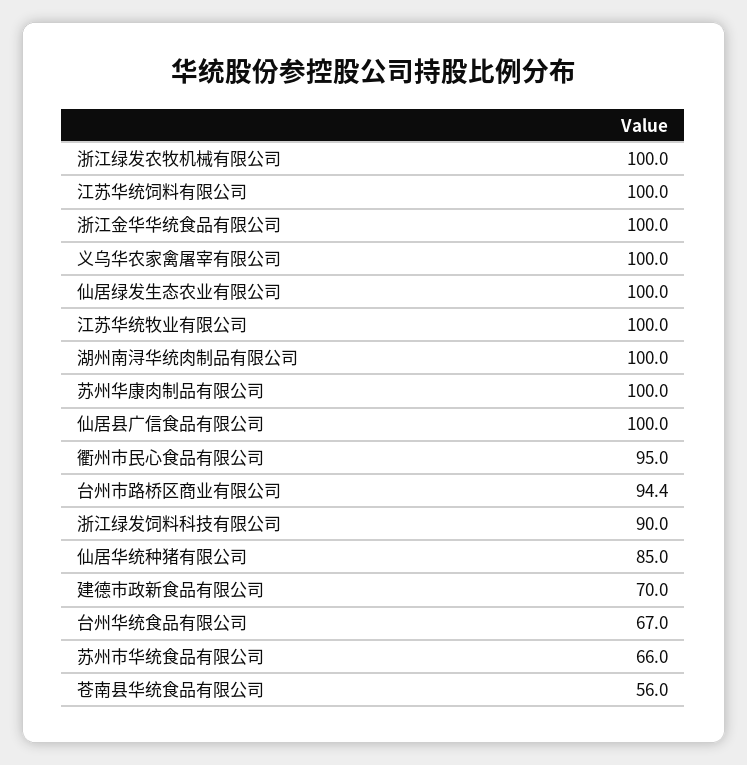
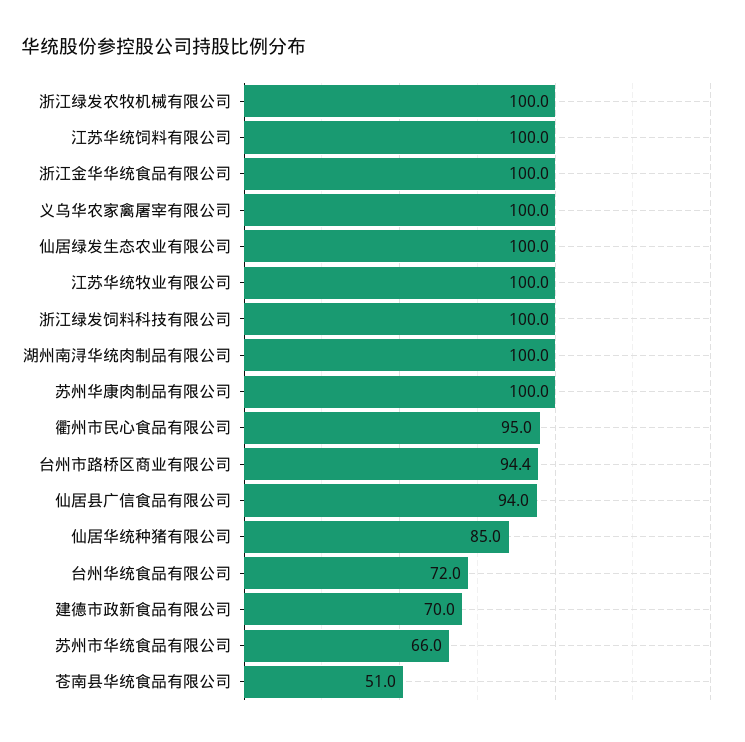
  {
    "浙江绿发农牧机械有限公司": 100,
    "江苏华统饲料有限公司": 100,
    "浙江金华华统食品有限公司": 100,
    "义乌华农家禽屠宰有限公司": 100,
    "仙居绿发生态农业有限公司": 100,
    "江苏华统牧业有限公司": 100,
    "湖州南浔华统肉制品有限公司": 100,
    "苏州华康肉制品有限公司": 100,
-   "仙居县广信食品有限公司": 100,
+   "仙居县广信食品有限公司": 94,
    "衢州市民心食品有限公司": 95,
    "台州市路桥区商业有限公司": 94.4,
-   "浙江绿发饲料科技有限公司": 90,
+   "浙江绿发饲料科技有限公司": 100,
    "仙居华统种猪有限公司": 85,
    "建德市政新食品有限公司": 70,
-   "台州华统食品有限公司": 67,
+   "台州华统食品有限公司": 72,
    "苏州市华统食品有限公司": 66,
-   "苍南县华统食品有限公司": 56
+   "苍南县华统食品有限公司": 51
  }

